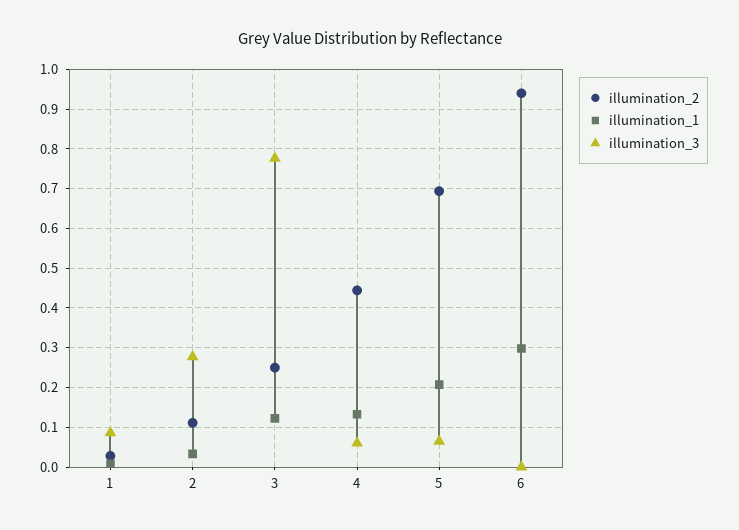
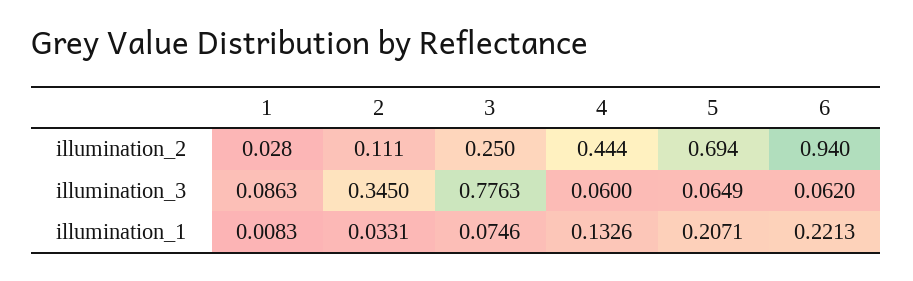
  {
    "illumination_2": {
      "1": 0.028,
      "2": 0.111,
      "3": 0.25,
      "4": 0.444,
      "5": 0.694,
      "6": 0.94
    },
    "illumination_1": {
      "1": 0.0083,
      "2": 0.0331,
-     "3": 0.12,
+     "3": 0.0746,
      "4": 0.1326,
      "5": 0.2071,
-     "6": 0.3
+     "6": 0.2213
    },
    "illumination_3": {
      "1": 0.0863,
-     "2": 0.28,
+     "2": 0.345,
      "3": 0.7763,
      "4": 0.06,
      "5": 0.0649,
-     "6": 0
+     "6": 0.062
    }
  }

